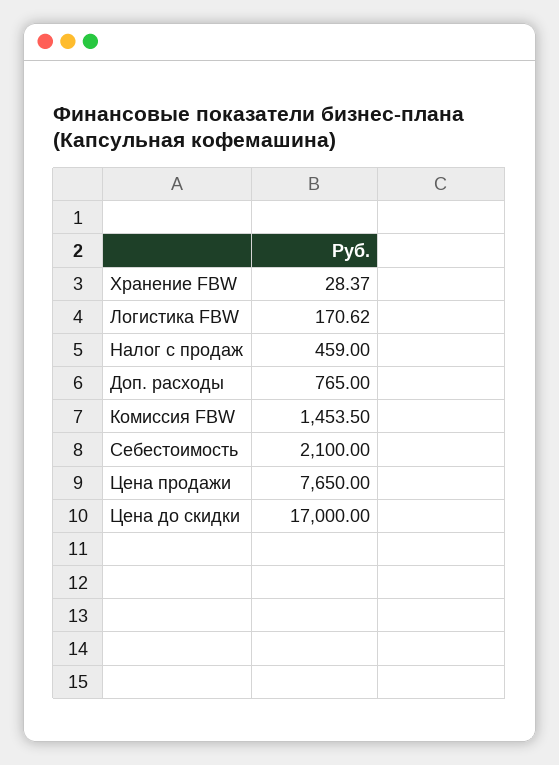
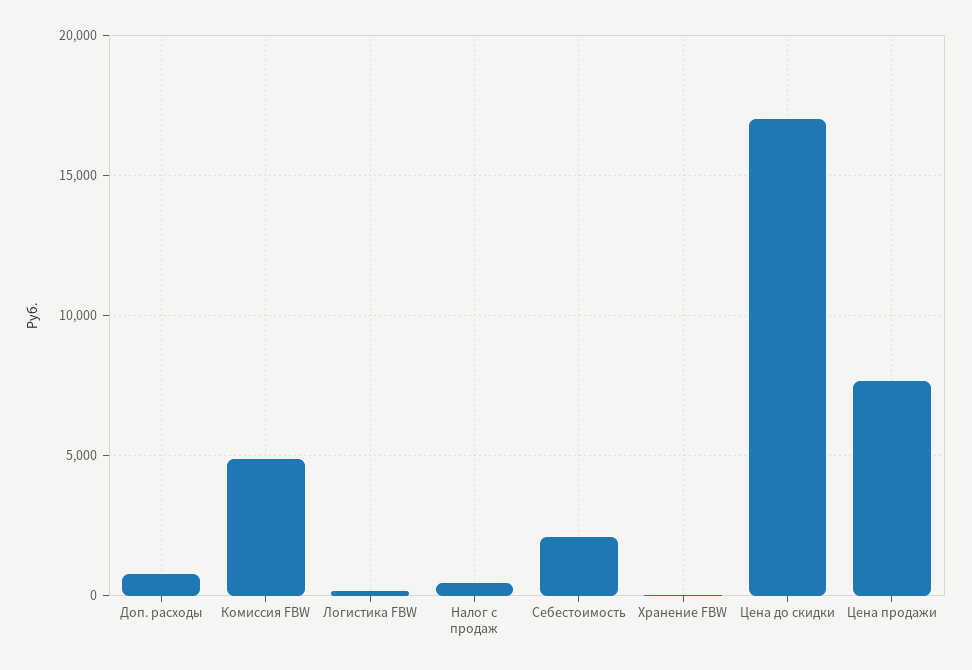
  {
    "Хранение FBW": 28.37,
    "Логистика FBW": 170.62,
    "Налог с продаж": 459,
    "Доп. расходы": 765,
-   "Комиссия FBW": 1453.5,
+   "Комиссия FBW": 5000,
    "Себестоимость": 2100,
    "Цена продажи": 7650,
    "Цена до скидки": 17000
  }

